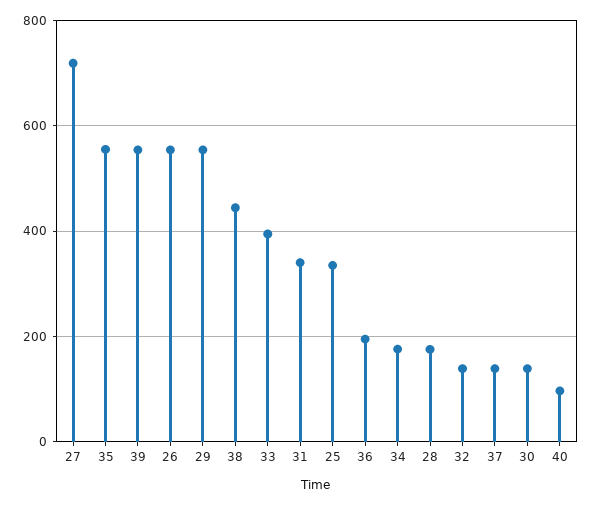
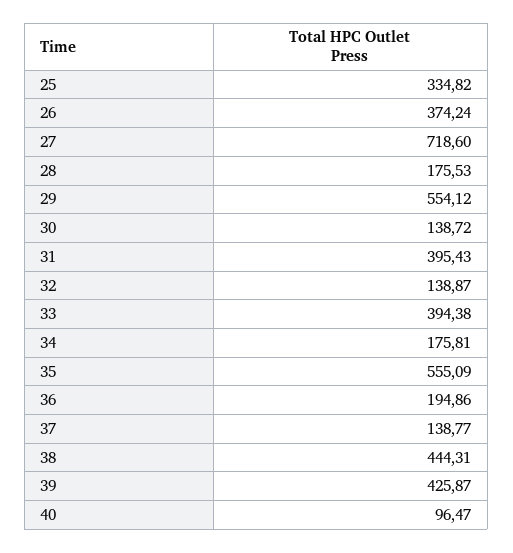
  {
    "27": 718.6,
    "35": 555.09,
-   "39": 560,
+   "39": 425.87,
-   "26": 560,
+   "26": 374.24,
    "29": 554.12,
    "38": 444.31,
    "33": 394.38,
-   "31": 340,
+   "31": 395.43,
    "25": 334.82,
    "36": 194.86,
    "34": 175.81,
    "28": 175.53,
    "32": 138.87,
    "37": 138.77,
    "30": 138.72,
    "40": 96.47
  }

